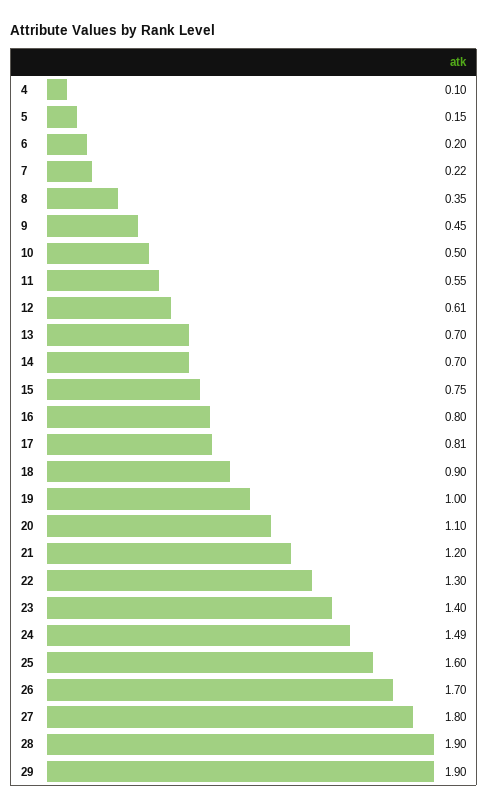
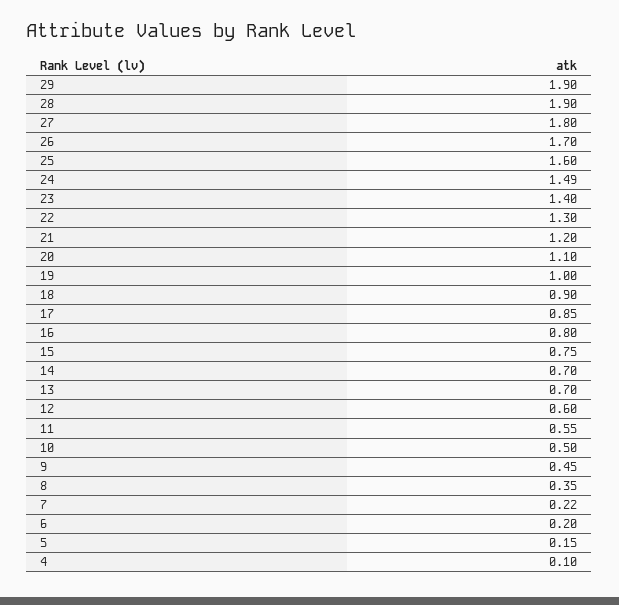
  {
    "4": 0.1,
    "5": 0.15,
    "6": 0.2,
    "7": 0.22,
    "8": 0.35,
    "9": 0.45,
    "10": 0.5,
    "11": 0.55,
-   "12": 0.61,
+   "12": 0.6,
    "13": 0.7,
    "14": 0.7,
    "15": 0.75,
    "16": 0.8,
-   "17": 0.81,
+   "17": 0.85,
    "18": 0.9,
    "19": 1,
    "20": 1.1,
    "21": 1.2,
    "22": 1.3,
    "23": 1.4,
    "24": 1.49,
    "25": 1.6,
    "26": 1.7,
    "27": 1.8,
    "28": 1.9,
    "29": 1.9
  }

